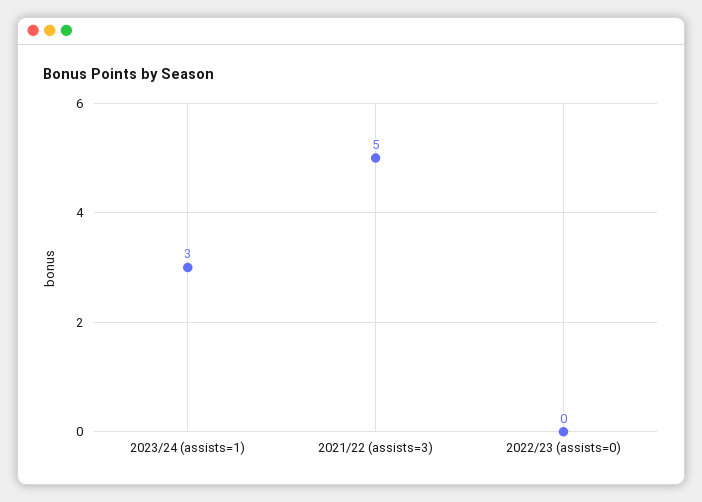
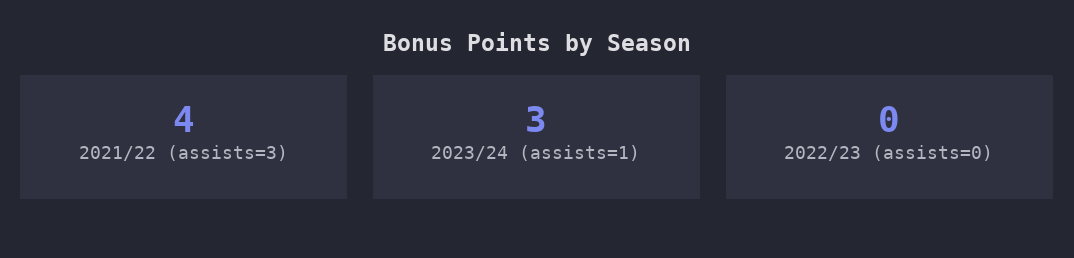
  {
    "2023/24 (assists=1)": 3,
-   "2021/22 (assists=3)": 5,
+   "2021/22 (assists=3)": 4,
    "2022/23 (assists=0)": 0
  }

